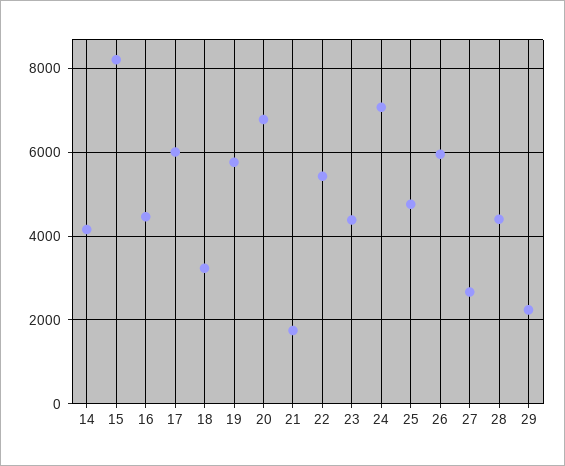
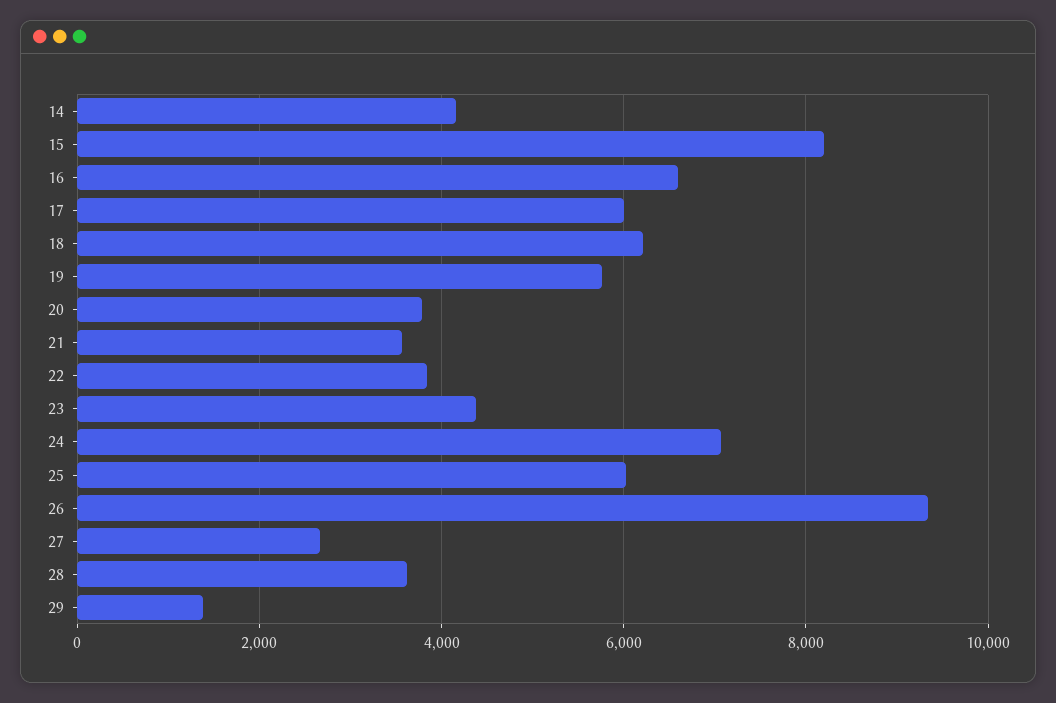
  {
    "14": 4200,
    "15": 8200,
-   "16": 4400,
+   "16": 6600,
    "17": 6000,
-   "18": 3200,
+   "18": 6200,
    "19": 5800,
-   "20": 6800,
+   "20": 3800,
-   "21": 1800,
+   "21": 3600,
-   "22": 5400,
+   "22": 3800,
    "23": 4400,
    "24": 7000,
-   "25": 4800,
+   "25": 6000,
-   "26": 6000,
+   "26": 9400,
    "27": 2600,
-   "28": 4400,
+   "28": 3600,
-   "29": 2200
+   "29": 1400
  }

